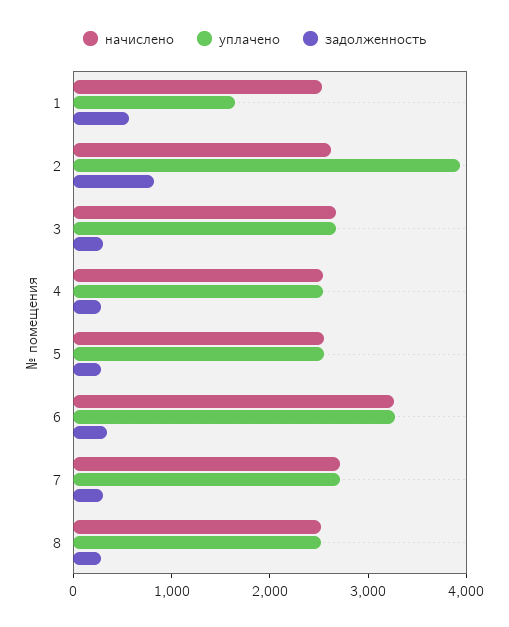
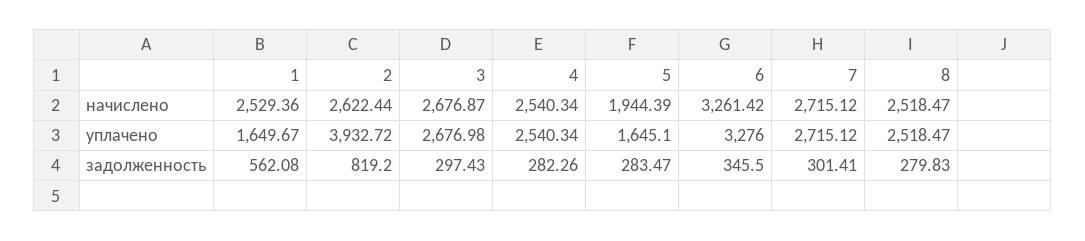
  {
    "начислено": {
      "1": 2529.36,
      "2": 2622.44,
      "3": 2676.87,
      "4": 2540.34,
-     "5": 2600,
+     "5": 1944.39,
      "6": 3261.42,
      "7": 2715.12,
      "8": 2518.47
    },
    "уплачено": {
      "1": 1649.67,
      "2": 3932.72,
      "3": 2676.98,
      "4": 2540.34,
-     "5": 2600,
+     "5": 1645.1,
      "6": 3276,
      "7": 2715.12,
      "8": 2518.47
    },
    "задолженность": {
      "1": 562.08,
      "2": 819.2,
      "3": 297.43,
      "4": 282.26,
      "5": 283.47,
      "6": 345.5,
      "7": 301.41,
      "8": 279.83
    }
  }

